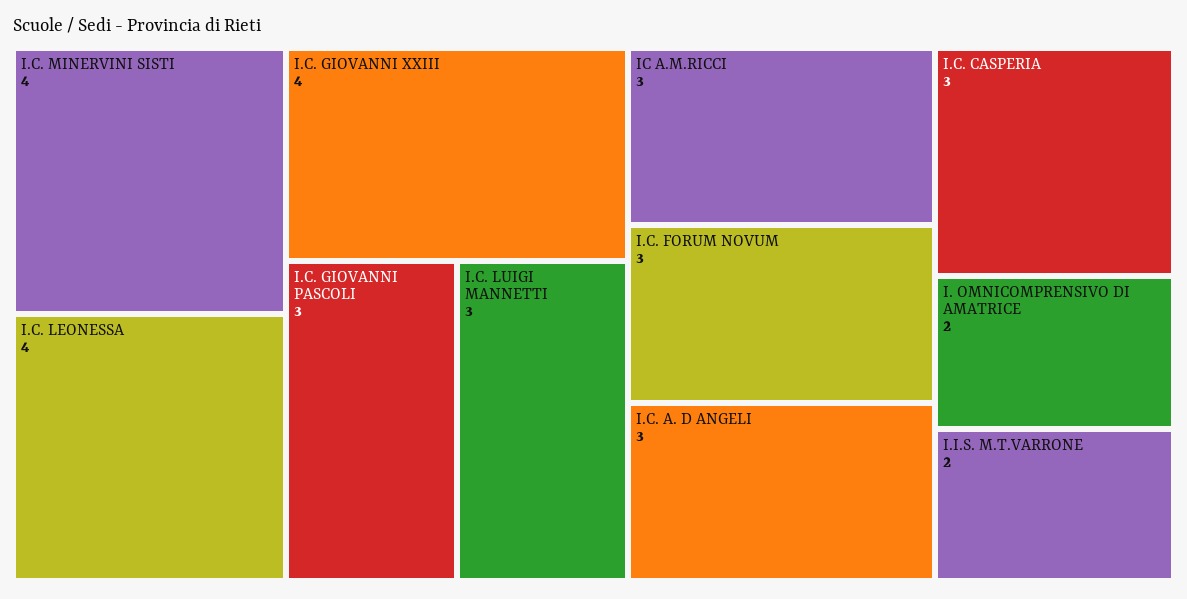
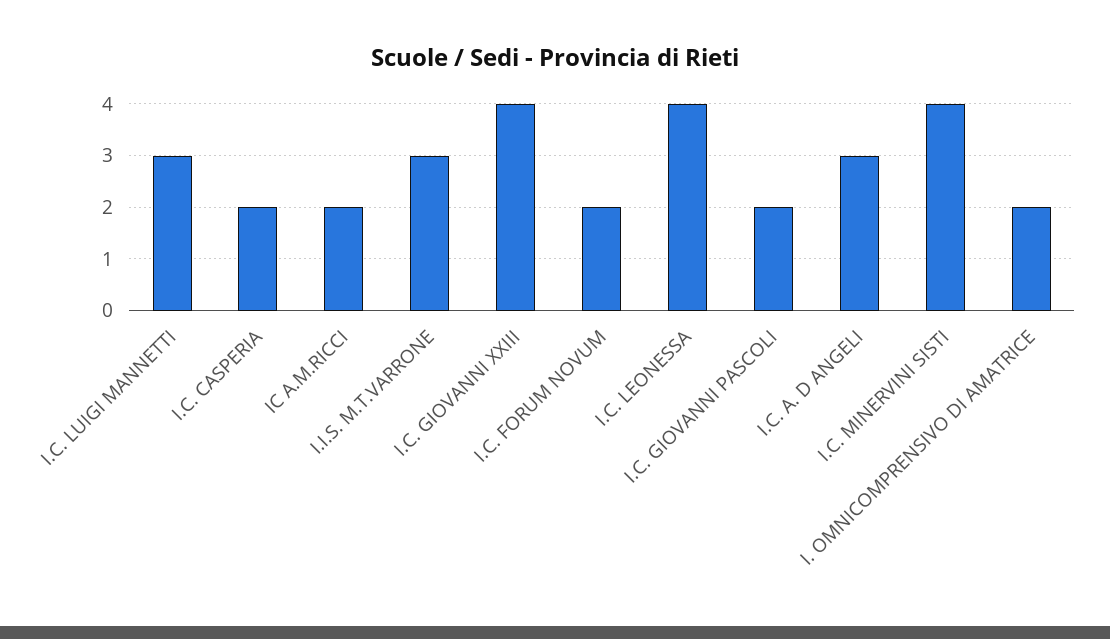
  {
    "I.C. MINERVINI SISTI": 4,
    "I.C. LEONESSA": 4,
    "I.C. GIOVANNI XXIII": 4,
-   "I.C. GIOVANNI PASCOLI": 3,
+   "I.C. GIOVANNI PASCOLI": 2,
    "I.C. LUIGI MANNETTI": 3,
-   "IC A.M.RICCI": 3,
+   "IC A.M.RICCI": 2,
-   "I.C. FORUM NOVUM": 3,
+   "I.C. FORUM NOVUM": 2,
    "I.C. A. D ANGELI": 3,
-   "I.C. CASPERIA": 3,
+   "I.C. CASPERIA": 2,
    "I. OMNICOMPRENSIVO DI AMATRICE": 2,
-   "I.I.S. M.T.VARRONE": 2
+   "I.I.S. M.T.VARRONE": 3
  }

